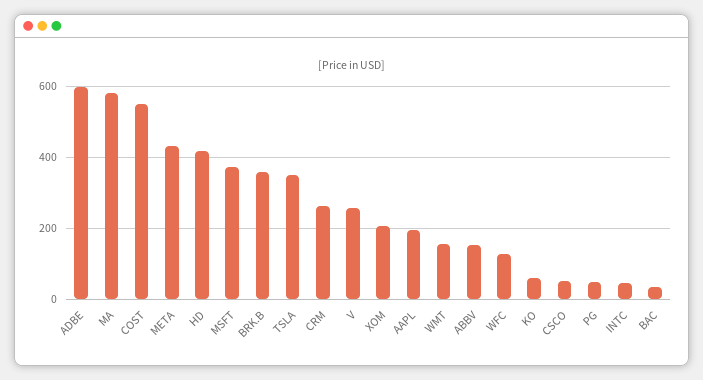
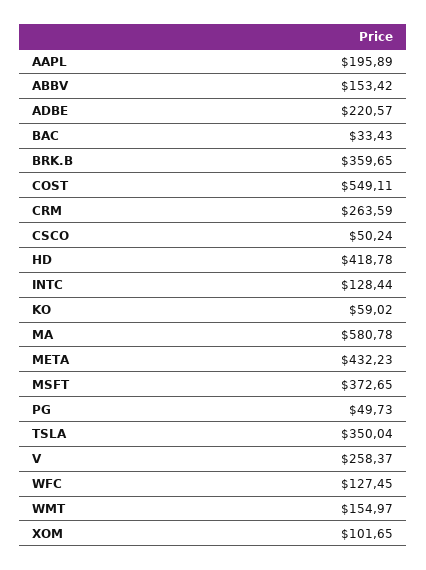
  {
-   "ADBE": 600,
+   "ADBE": 220.57,
    "MA": 580.78,
    "COST": 549.11,
    "META": 432.23,
    "HD": 418.78,
    "MSFT": 372.65,
    "BRK.B": 359.65,
    "TSLA": 350.04,
    "CRM": 263.59,
    "V": 258.37,
-   "XOM": 200,
+   "XOM": 101.65,
    "AAPL": 195.89,
    "WMT": 154.97,
    "ABBV": 153.42,
    "WFC": 127.45,
    "KO": 59.02,
    "CSCO": 50.24,
    "PG": 49.73,
-   "INTC": 40,
+   "INTC": 128.44,
    "BAC": 33.43
  }

